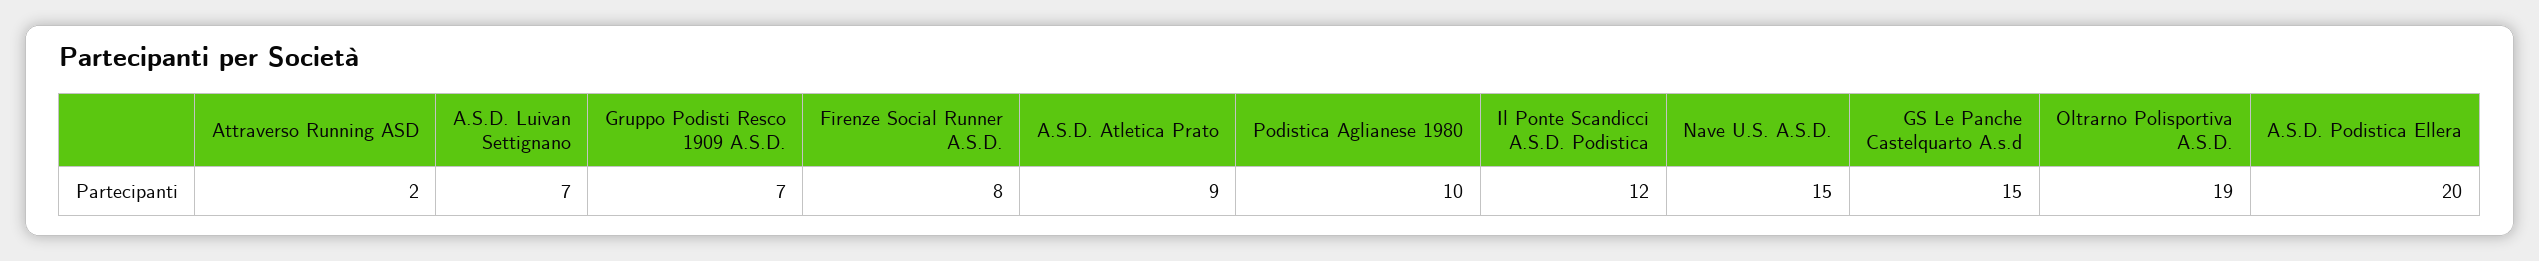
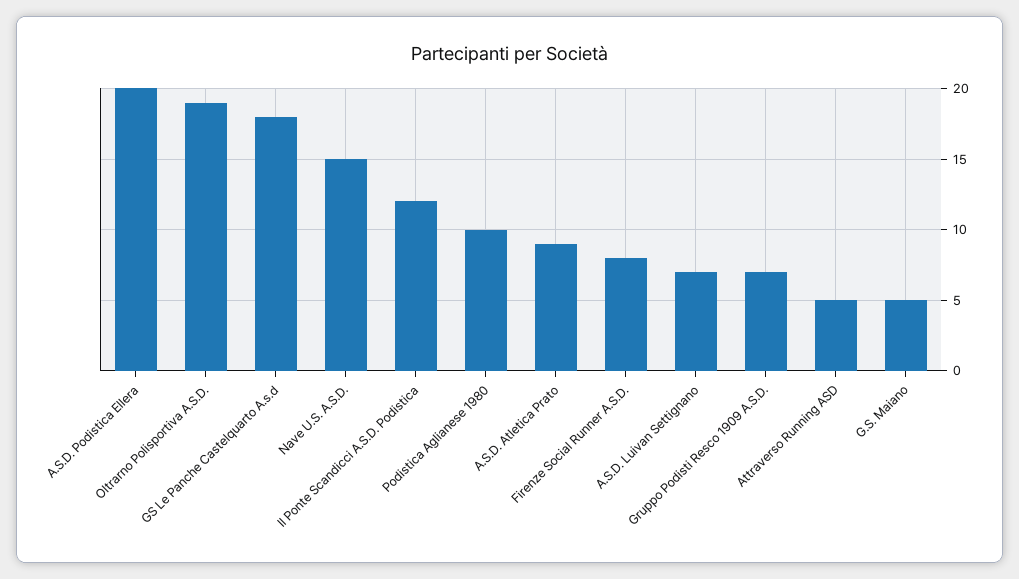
  {
-   "Attraverso Running ASD": 2,
+   "Attraverso Running ASD": 5,
    "A.S.D. Luivan Settignano": 7,
    "Gruppo Podisti Resco 1909 A.S.D.": 7,
    "Firenze Social Runner A.S.D.": 8,
    "A.S.D. Atletica Prato": 9,
    "Podistica Aglianese 1980": 10,
    "Il Ponte Scandicci A.S.D. Podistica": 12,
    "Nave U.S. A.S.D.": 15,
-   "GS Le Panche Castelquarto A.s.d": 15,
+   "GS Le Panche Castelquarto A.s.d": 18,
    "Oltrarno Polisportiva A.S.D.": 19,
-   "A.S.D. Podistica Ellera": 20
+   "A.S.D. Podistica Ellera": 20,
+   "G.S. Maiano": 5
  }

